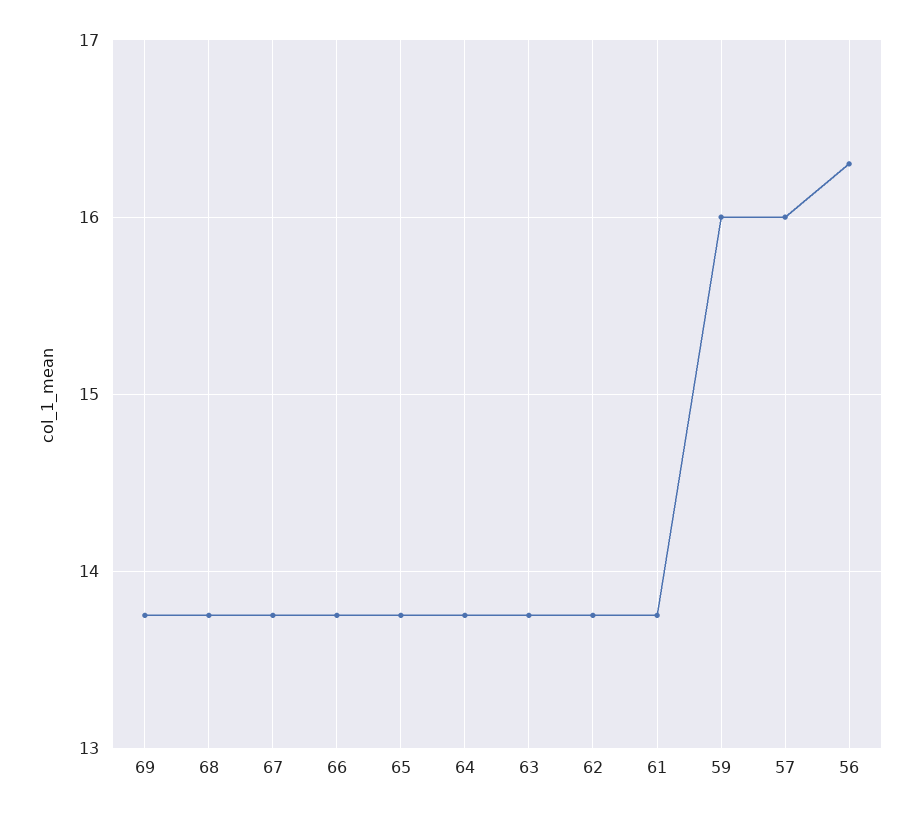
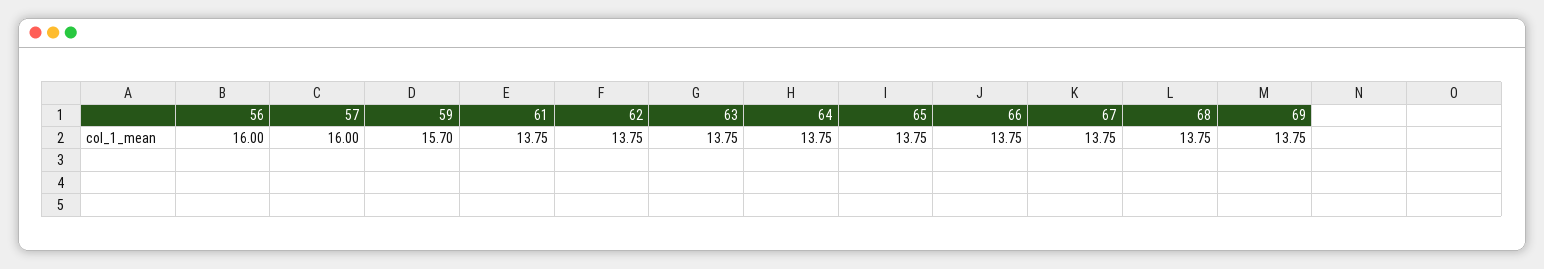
  {
    "69": 13.75,
    "68": 13.75,
    "67": 13.75,
    "66": 13.75,
    "65": 13.75,
    "64": 13.75,
    "63": 13.75,
    "62": 13.75,
    "61": 13.75,
-   "59": 16,
+   "59": 15.7,
    "57": 16,
-   "56": 16.3
+   "56": 16
  }

